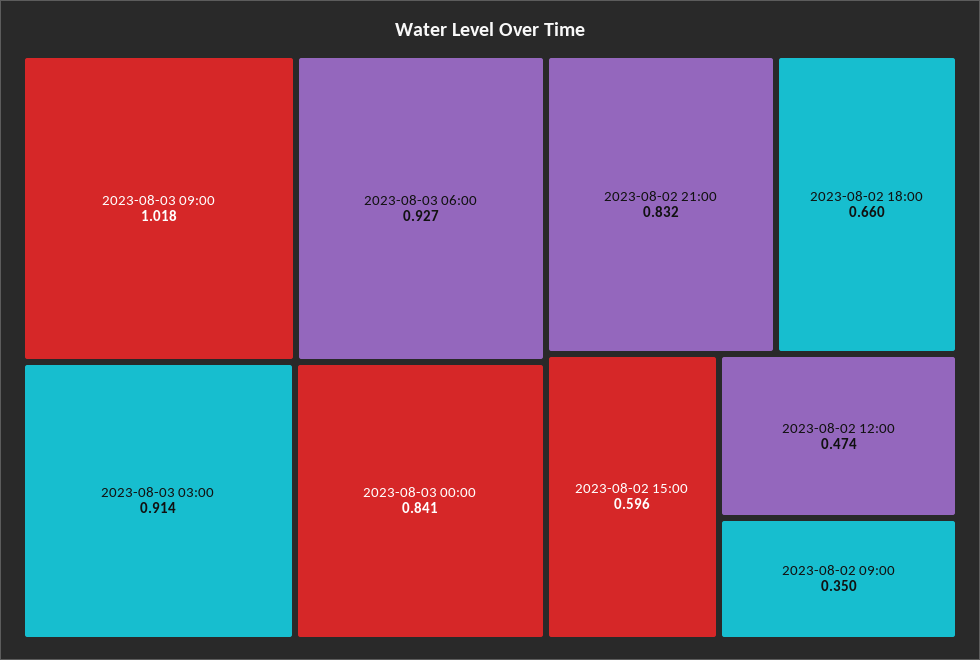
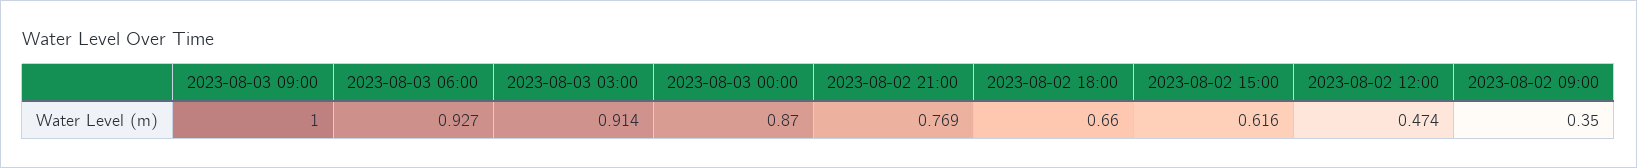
  {
-   "2023-08-03 09:00": 1.018,
+   "2023-08-03 09:00": 1,
    "2023-08-03 06:00": 0.927,
    "2023-08-03 03:00": 0.914,
-   "2023-08-03 00:00": 0.841,
+   "2023-08-03 00:00": 0.87,
-   "2023-08-02 21:00": 0.832,
+   "2023-08-02 21:00": 0.769,
    "2023-08-02 18:00": 0.66,
-   "2023-08-02 15:00": 0.596,
+   "2023-08-02 15:00": 0.616,
    "2023-08-02 12:00": 0.474,
    "2023-08-02 09:00": 0.35
  }

